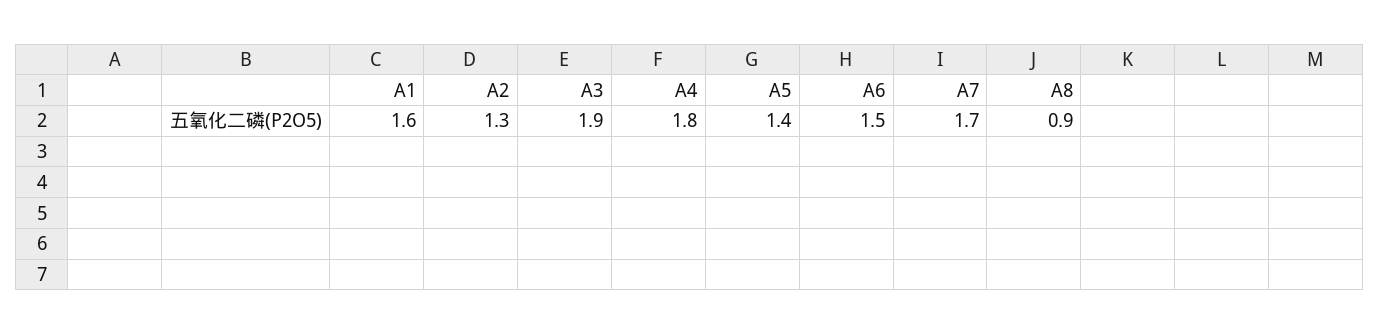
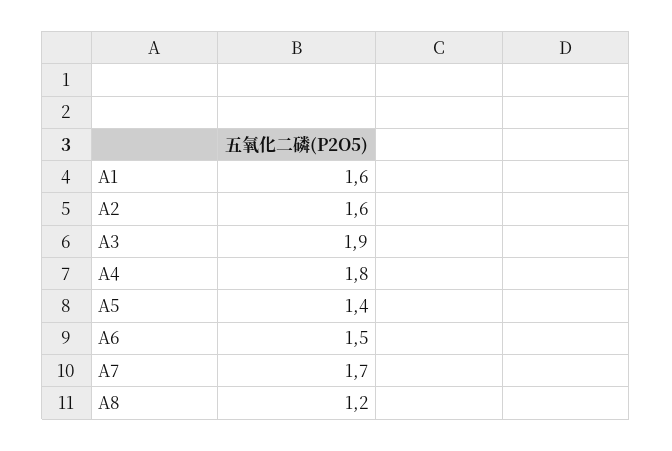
  {
    "A1": 1.6,
-   "A2": 1.3,
+   "A2": 1.6,
    "A3": 1.9,
    "A4": 1.8,
    "A5": 1.4,
    "A6": 1.5,
    "A7": 1.7,
-   "A8": 0.9
+   "A8": 1.2
  }

